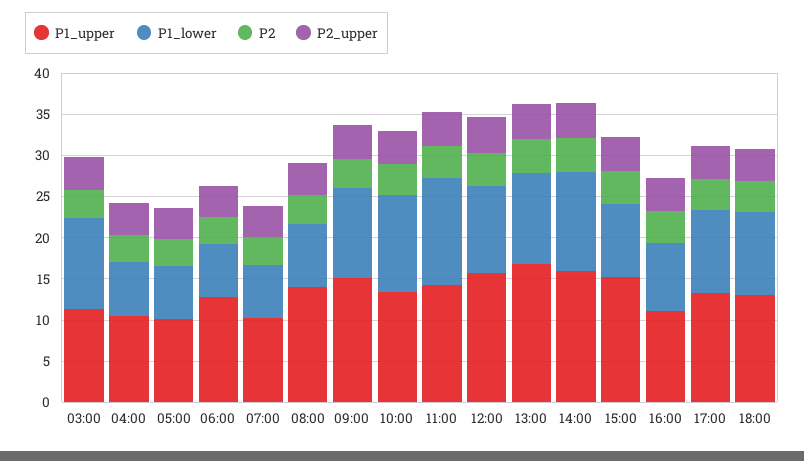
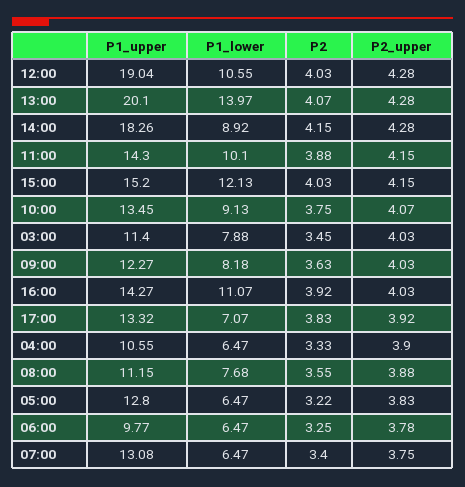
  {
    "P1_upper": {
      "03:00": 11.4,
      "04:00": 10.55,
-     "05:00": 10,
+     "05:00": 12.8,
-     "06:00": 13,
+     "06:00": 9.77,
-     "07:00": 10,
+     "07:00": 13.08,
-     "08:00": 14,
+     "08:00": 11.15,
-     "09:00": 15,
+     "09:00": 12.27,
      "10:00": 13.45,
      "11:00": 14.3,
-     "12:00": 16,
+     "12:00": 19.04,
-     "13:00": 17,
+     "13:00": 20.1,
-     "14:00": 16,
+     "14:00": 18.26,
      "15:00": 15.2,
-     "16:00": 11,
+     "16:00": 14.27,
-     "17:00": 13.32,
+     "17:00": 13.32
-     "18:00": 13
    },
    "P1_lower": {
-     "03:00": 11,
+     "03:00": 7.88,
      "04:00": 6.47,
      "05:00": 6.47,
      "06:00": 6.47,
      "07:00": 6.47,
      "08:00": 7.68,
-     "09:00": 11,
+     "09:00": 8.18,
-     "10:00": 12,
+     "10:00": 9.13,
-     "11:00": 13,
+     "11:00": 10.1,
      "12:00": 10.55,
-     "13:00": 11,
+     "13:00": 13.97,
-     "14:00": 12,
+     "14:00": 8.92,
-     "15:00": 9,
+     "15:00": 12.13,
-     "16:00": 8,
+     "16:00": 11.07,
-     "17:00": 10,
+     "17:00": 7.07
-     "18:00": 10
    },
    "P2": {
      "03:00": 3.45,
      "04:00": 3.33,
      "05:00": 3.22,
      "06:00": 3.25,
      "07:00": 3.4,
      "08:00": 3.55,
      "09:00": 3.63,
      "10:00": 3.75,
      "11:00": 3.88,
      "12:00": 4.03,
      "13:00": 4.07,
      "14:00": 4.15,
      "15:00": 4.03,
      "16:00": 3.92,
-     "17:00": 3.83,
+     "17:00": 3.83
-     "18:00": 4
    },
    "P2_upper": {
      "03:00": 4.03,
      "04:00": 3.9,
      "05:00": 3.83,
      "06:00": 3.78,
      "07:00": 3.75,
      "08:00": 3.88,
      "09:00": 4.03,
      "10:00": 4.07,
      "11:00": 4.15,
      "12:00": 4.28,
      "13:00": 4.28,
      "14:00": 4.28,
      "15:00": 4.15,
      "16:00": 4.03,
-     "17:00": 3.92,
+     "17:00": 3.92
-     "18:00": 4
    }
  }

